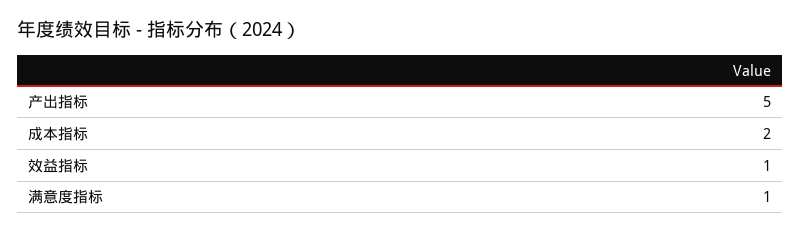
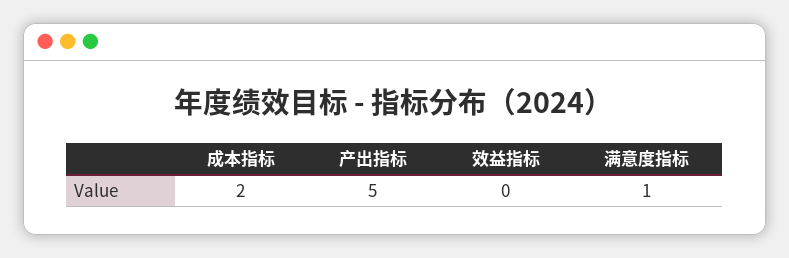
  {
    "产出指标": 5,
    "成本指标": 2,
-   "效益指标": 1,
+   "效益指标": 0,
    "满意度指标": 1
  }

